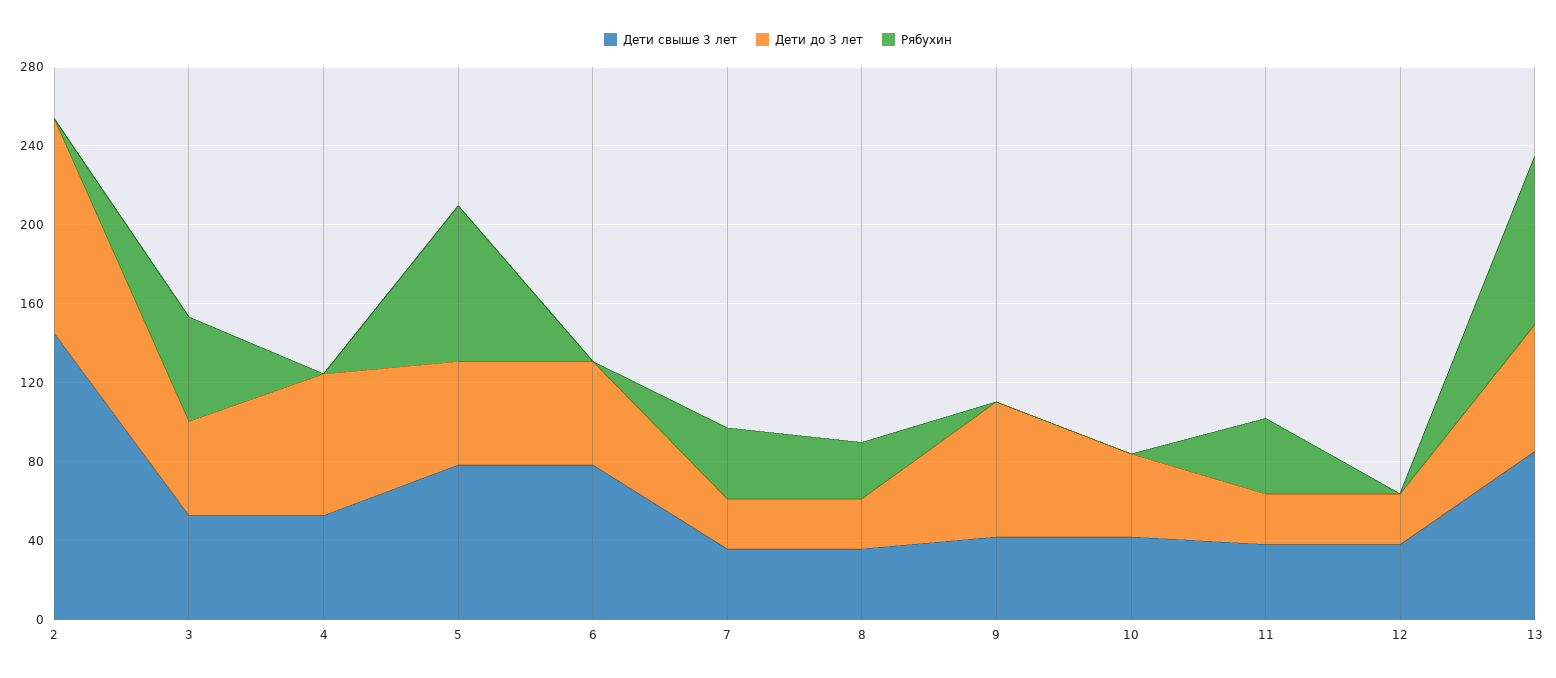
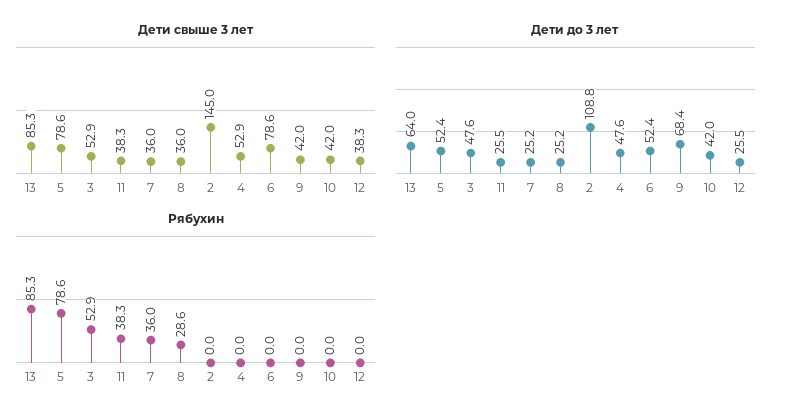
  {
    "Дети свыше 3 лет": {
      "2": 145,
      "3": 52.9,
      "4": 52.9,
      "5": 78.6,
      "6": 78.6,
      "7": 36,
      "8": 36,
      "9": 42,
      "10": 42,
      "11": 38.3,
      "12": 38.3,
      "13": 85.3
    },
    "Дети до 3 лет": {
      "2": 108.8,
      "3": 47.6,
-     "4": 70,
+     "4": 47.6,
      "5": 52.4,
      "6": 52.4,
      "7": 25.2,
      "8": 25.2,
      "9": 68.4,
      "10": 42,
      "11": 25.5,
      "12": 25.5,
      "13": 64
    },
    "Рябухин": {
      "2": 0,
      "3": 52.9,
      "4": 0,
      "5": 78.6,
      "6": 0,
      "7": 36,
      "8": 28.6,
      "9": 0,
      "10": 0,
      "11": 38.3,
      "12": 0,
      "13": 85.3
    }
  }

